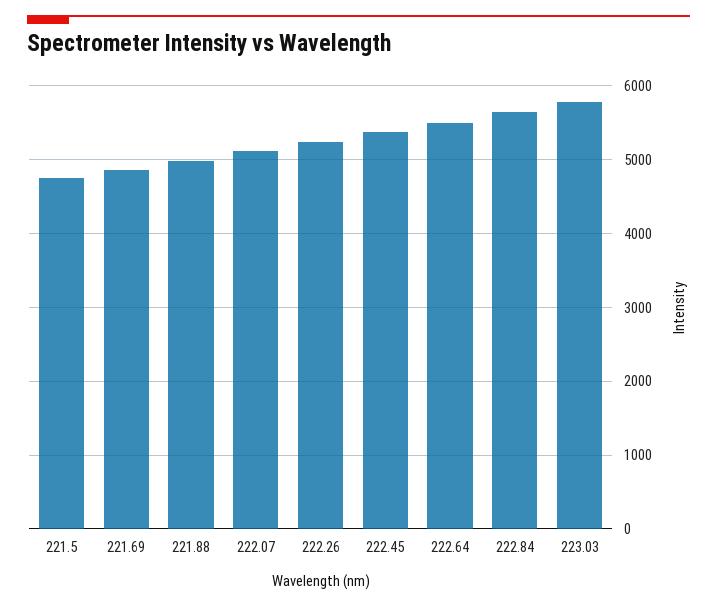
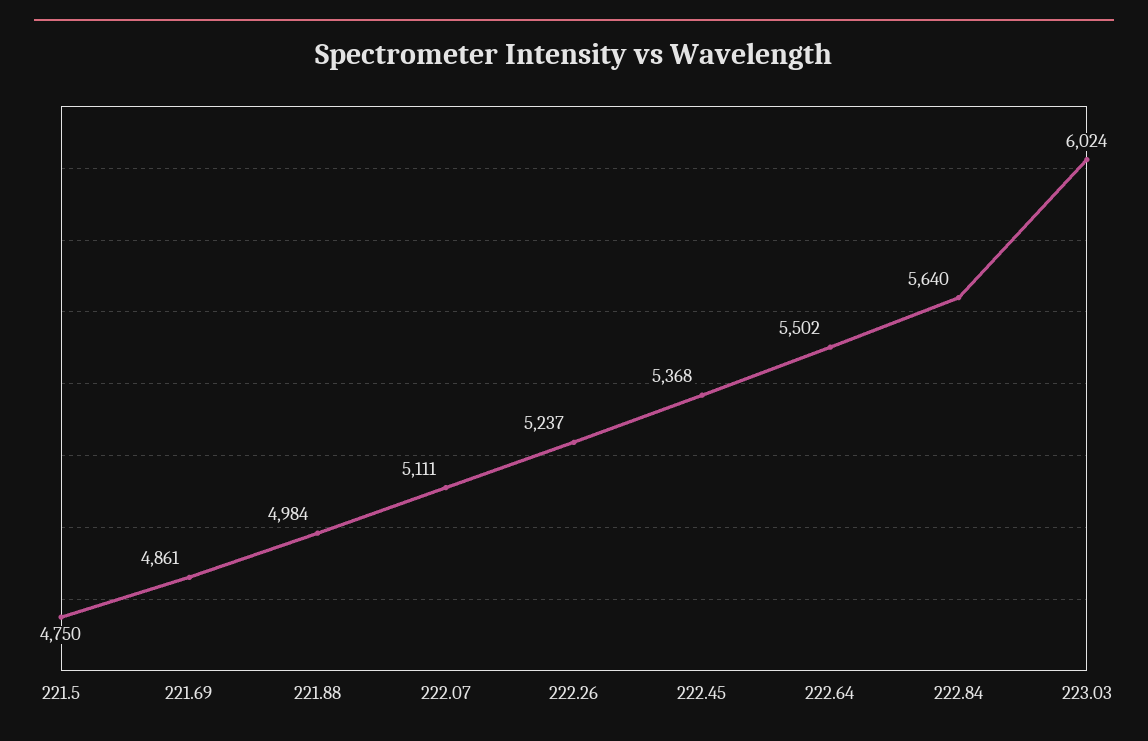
  {
    "221.5": 4750,
    "221.69": 4861,
    "221.88": 4984,
    "222.07": 5111,
    "222.26": 5237,
    "222.45": 5368,
    "222.64": 5502,
    "222.84": 5640,
-   "223.03": 5800
+   "223.03": 6024
  }

